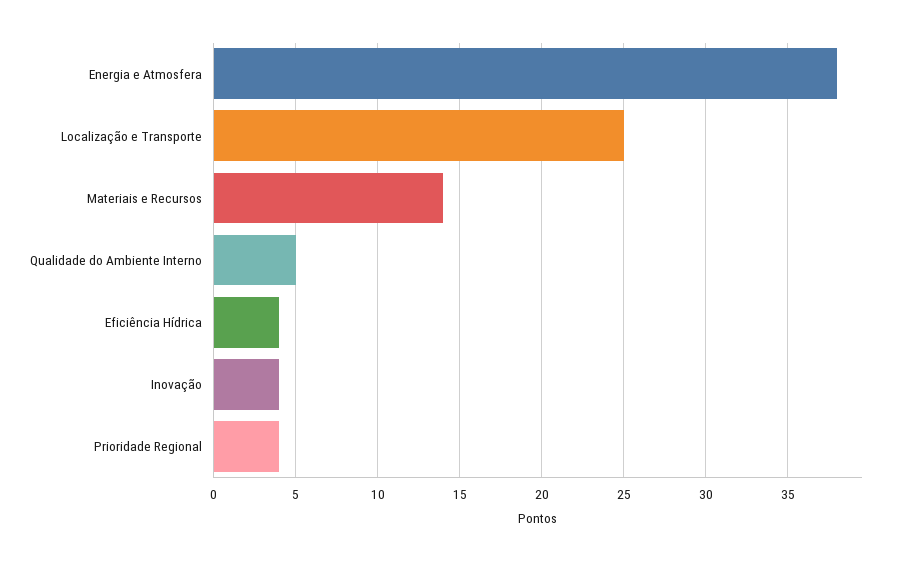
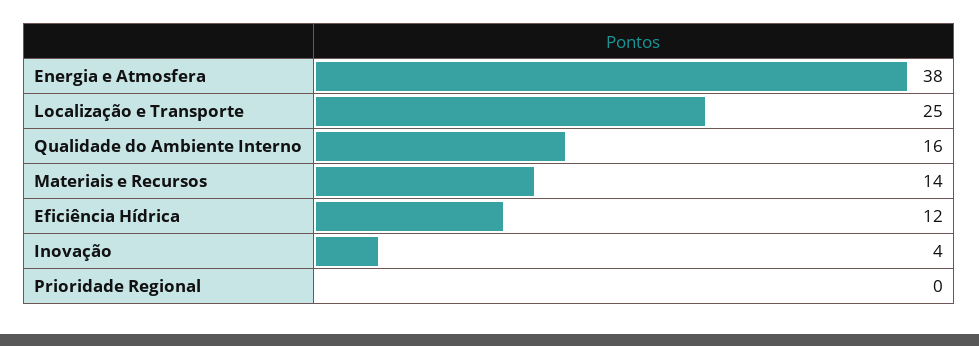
  {
    "Energia e Atmosfera": 38,
    "Localização e Transporte": 25,
    "Materiais e Recursos": 14,
-   "Qualidade do Ambiente Interno": 5,
+   "Qualidade do Ambiente Interno": 16,
-   "Eficiência Hídrica": 4,
+   "Eficiência Hídrica": 12,
    "Inovação": 4,
-   "Prioridade Regional": 4
+   "Prioridade Regional": 0
  }

